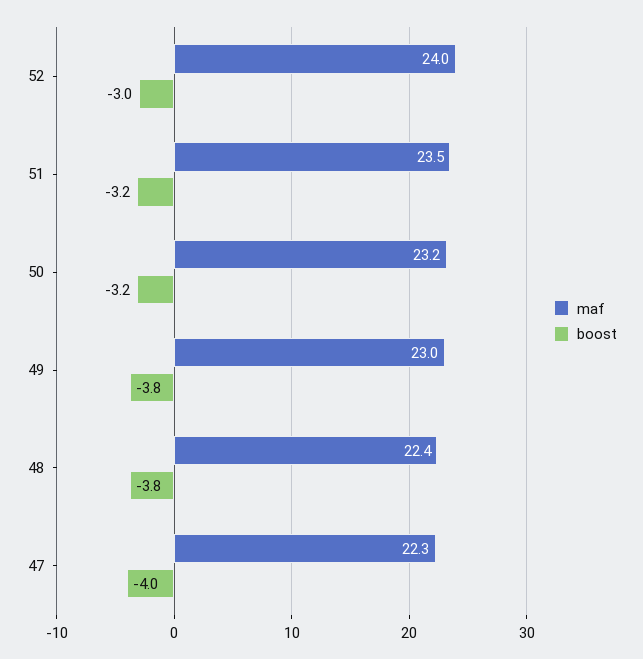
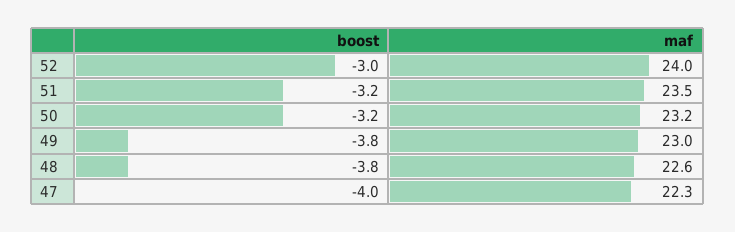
  {
    "maf": {
      "52": 24,
      "51": 23.5,
      "50": 23.2,
      "49": 23,
-     "48": 22.4,
+     "48": 22.6,
      "47": 22.3
    },
    "boost": {
      "52": -3,
      "51": -3.2,
      "50": -3.2,
      "49": -3.8,
      "48": -3.8,
      "47": -4
    }
  }

